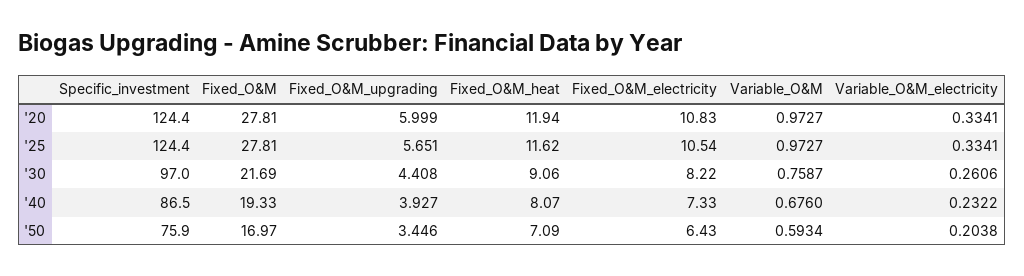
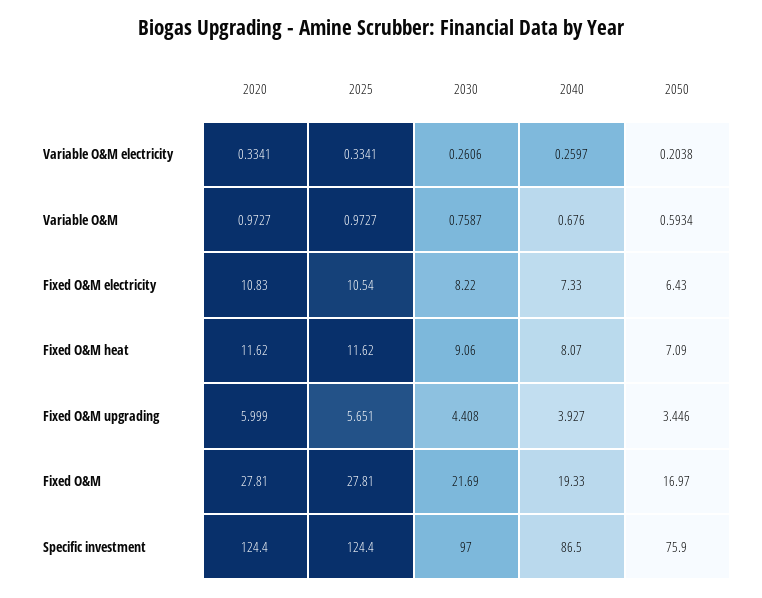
  {
    "Specific_investment": {
      "'20": 124.4,
      "'25": 124.4,
      "'30": 97,
      "'40": 86.5,
      "'50": 75.9
    },
    "Fixed_O&M": {
      "'20": 27.81,
      "'25": 27.81,
      "'30": 21.69,
      "'40": 19.33,
      "'50": 16.97
    },
    "Fixed_O&M_upgrading": {
      "'20": 5.999,
      "'25": 5.651,
      "'30": 4.408,
      "'40": 3.927,
      "'50": 3.446
    },
    "Fixed_O&M_heat": {
-     "'20": 11.94,
+     "'20": 11.62,
      "'25": 11.62,
      "'30": 9.06,
      "'40": 8.07,
      "'50": 7.09
    },
    "Fixed_O&M_electricity": {
      "'20": 10.83,
      "'25": 10.54,
      "'30": 8.22,
      "'40": 7.33,
      "'50": 6.43
    },
    "Variable_O&M": {
      "'20": 0.9727,
      "'25": 0.9727,
      "'30": 0.7587,
      "'40": 0.676,
      "'50": 0.5934
    },
    "Variable_O&M_electricity": {
      "'20": 0.3341,
      "'25": 0.3341,
      "'30": 0.2606,
-     "'40": 0.2322,
+     "'40": 0.2597,
      "'50": 0.2038
    }
  }

